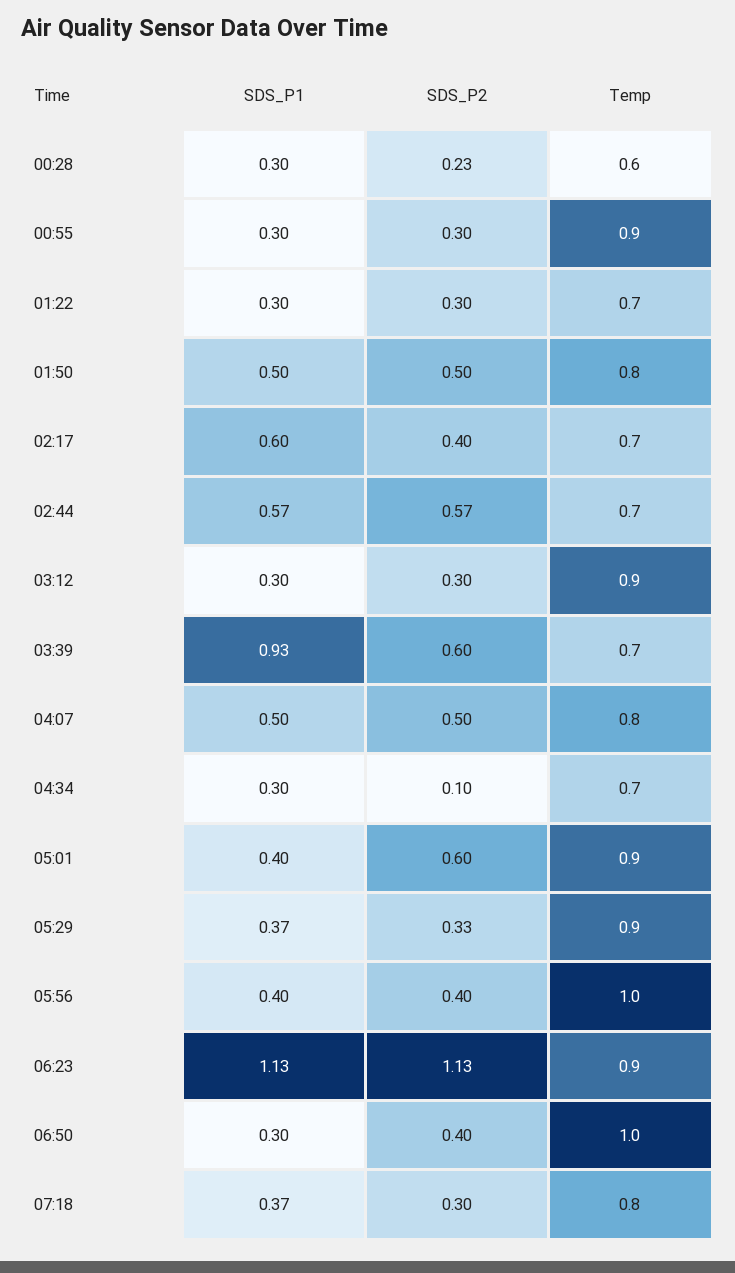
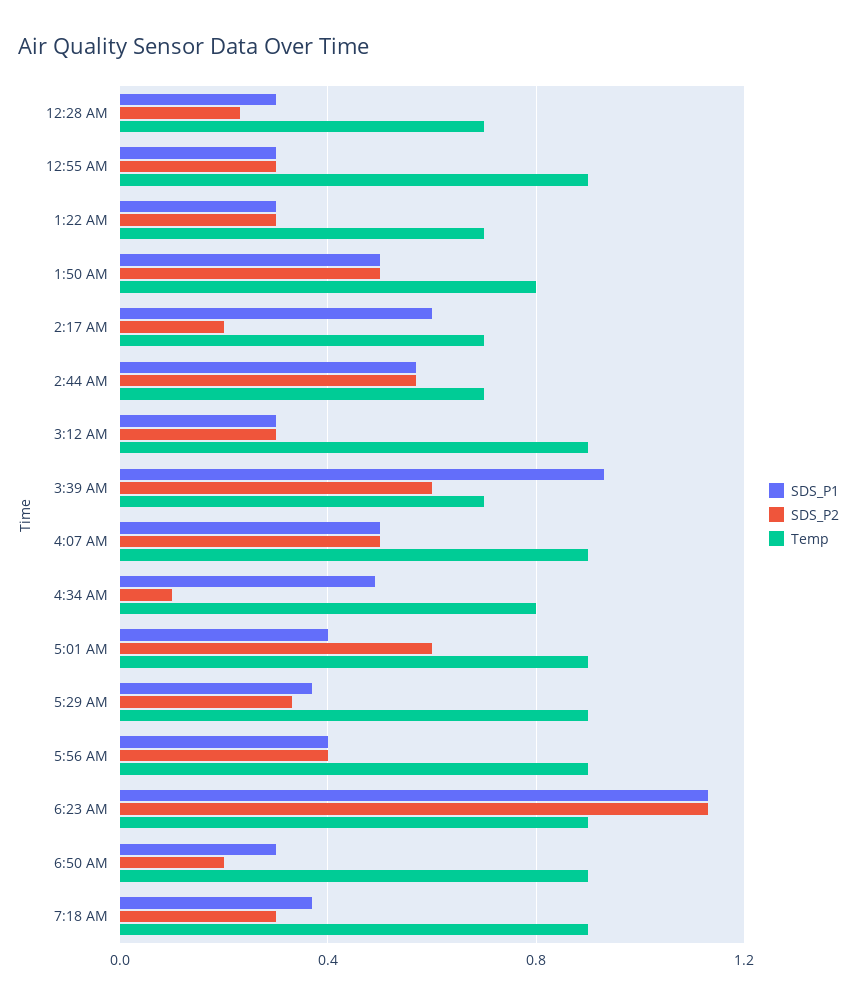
  {
    "SDS_P1": {
      "00:28": 0.3,
      "00:55": 0.3,
      "01:22": 0.3,
      "01:50": 0.5,
      "02:17": 0.6,
      "02:44": 0.57,
      "03:12": 0.3,
      "03:39": 0.93,
      "04:07": 0.5,
-     "04:34": 0.3,
+     "04:34": 0.5,
      "05:01": 0.4,
      "05:29": 0.37,
      "05:56": 0.4,
      "06:23": 1.13,
      "06:50": 0.3,
      "07:18": 0.37
    },
    "SDS_P2": {
      "00:28": 0.23,
      "00:55": 0.3,
      "01:22": 0.3,
      "01:50": 0.5,
-     "02:17": 0.4,
+     "02:17": 0.2,
      "02:44": 0.57,
      "03:12": 0.3,
      "03:39": 0.6,
      "04:07": 0.5,
      "04:34": 0.1,
      "05:01": 0.6,
      "05:29": 0.33,
      "05:56": 0.4,
      "06:23": 1.13,
-     "06:50": 0.4,
+     "06:50": 0.2,
      "07:18": 0.3
    },
    "Temp": {
-     "00:28": 0.6,
+     "00:28": 0.7,
      "00:55": 0.9,
      "01:22": 0.7,
      "01:50": 0.8,
      "02:17": 0.7,
      "02:44": 0.7,
      "03:12": 0.9,
      "03:39": 0.7,
-     "04:07": 0.8,
+     "04:07": 0.9,
-     "04:34": 0.7,
+     "04:34": 0.8,
      "05:01": 0.9,
      "05:29": 0.9,
-     "05:56": 1,
+     "05:56": 0.9,
      "06:23": 0.9,
-     "06:50": 1,
+     "06:50": 0.9,
-     "07:18": 0.8
+     "07:18": 0.9
    }
  }

